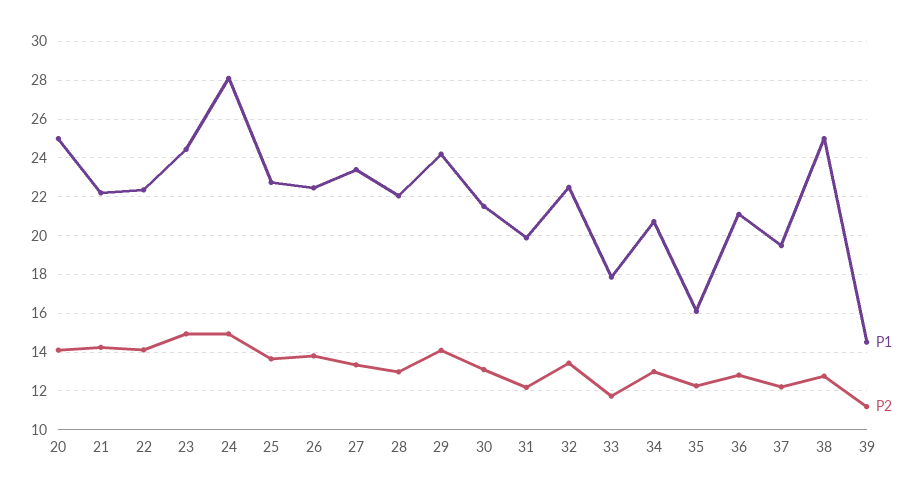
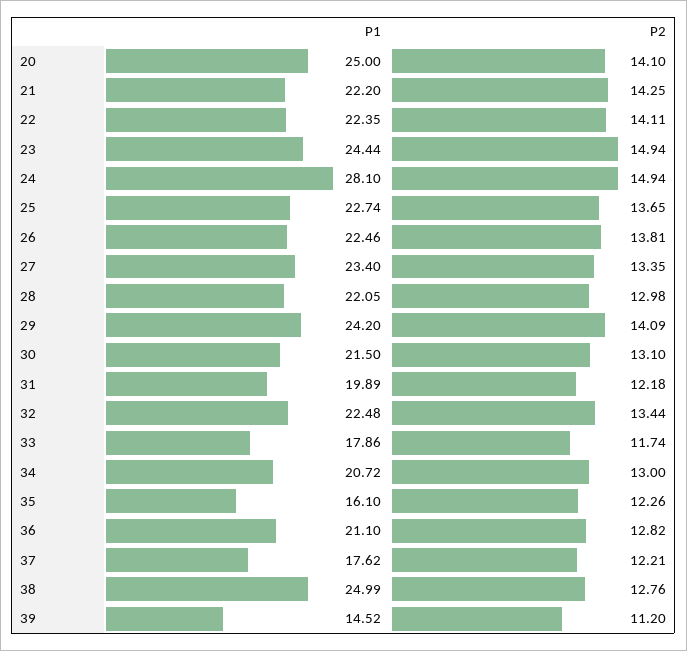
  {
    "P1": {
      "20": 25,
      "21": 22.2,
      "22": 22.35,
      "23": 24.44,
      "24": 28.1,
      "25": 22.74,
      "26": 22.46,
      "27": 23.4,
      "28": 22.05,
      "29": 24.2,
      "30": 21.5,
      "31": 19.89,
      "32": 22.48,
      "33": 17.86,
      "34": 20.72,
      "35": 16.1,
      "36": 21.1,
-     "37": 19.5,
+     "37": 17.62,
      "38": 24.99,
      "39": 14.52
    },
    "P2": {
      "20": 14.1,
      "21": 14.25,
      "22": 14.11,
      "23": 14.94,
      "24": 14.94,
      "25": 13.65,
      "26": 13.81,
      "27": 13.35,
      "28": 12.98,
      "29": 14.09,
      "30": 13.1,
      "31": 12.18,
      "32": 13.44,
      "33": 11.74,
      "34": 13,
      "35": 12.26,
      "36": 12.82,
      "37": 12.21,
      "38": 12.76,
      "39": 11.2
    }
  }

